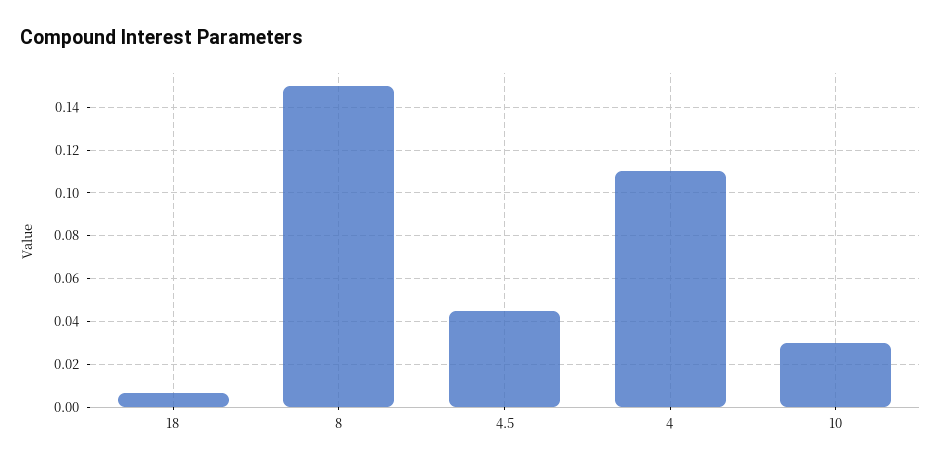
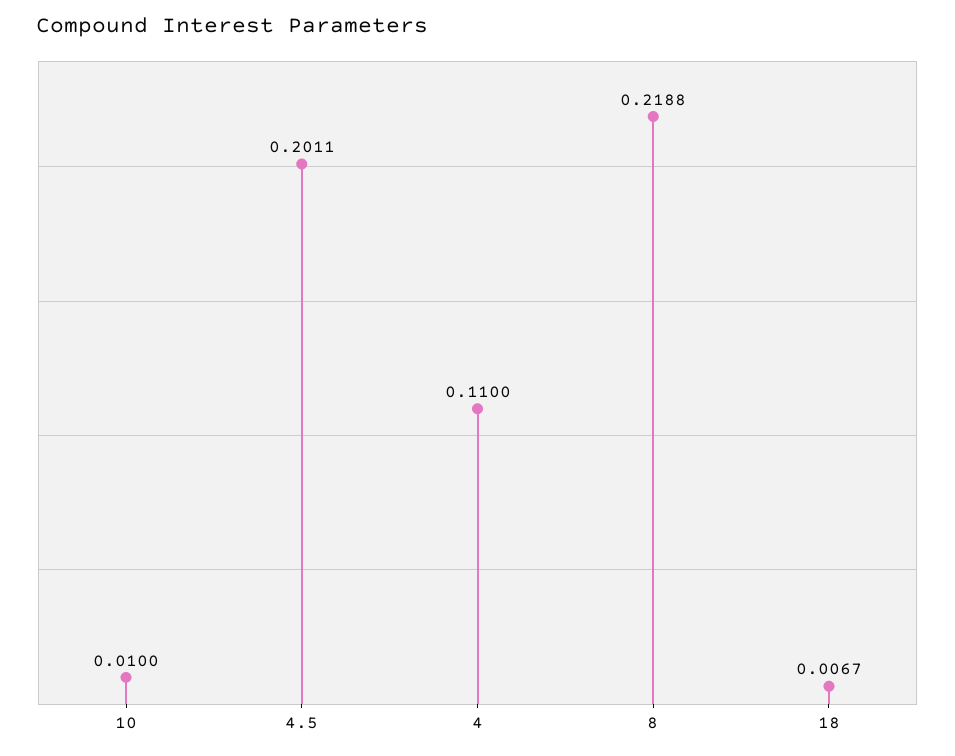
  {
    "18": 0.0067,
-   "8": 0.15,
+   "8": 0.2188,
-   "4.5": 0.045,
+   "4.5": 0.2011,
    "4": 0.11,
-   "10": 0.03
+   "10": 0.01
  }

